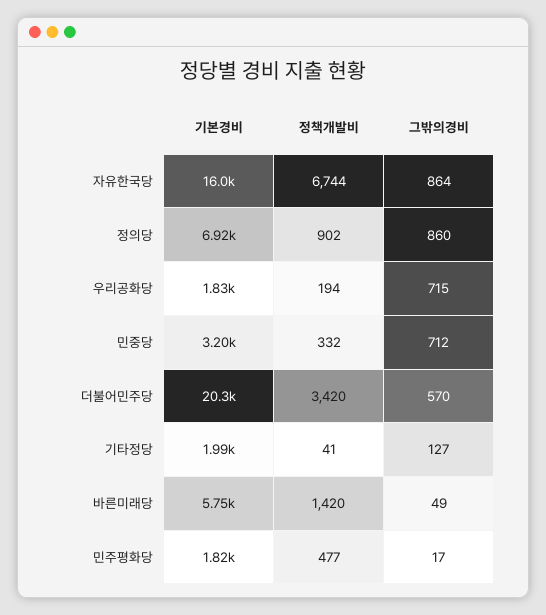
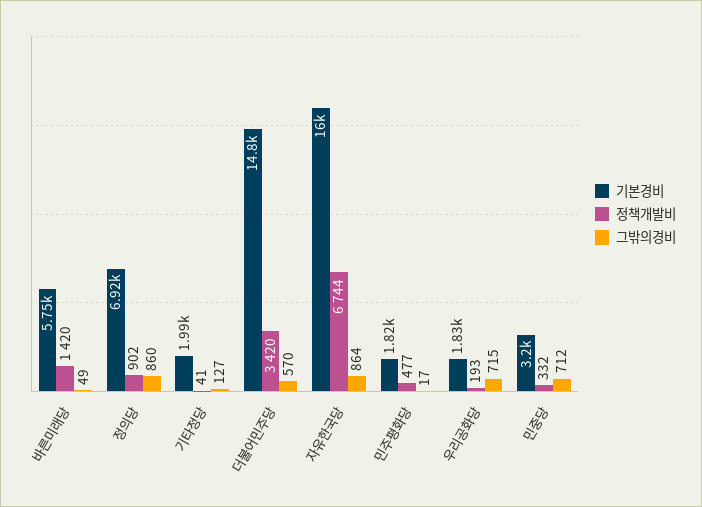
  {
    "기본경비": {
      "자유한국당": 16000,
      "정의당": 6920,
      "우리공화당": 1830,
      "민중당": 3200,
-     "더불어민주당": 20300,
+     "더불어민주당": 14800,
      "기타정당": 1990,
      "바른미래당": 5750,
      "민주평화당": 1820
    },
    "정책개발비": {
      "자유한국당": 6744,
      "정의당": 902,
-     "우리공화당": 194,
+     "우리공화당": 193,
      "민중당": 332,
      "더불어민주당": 3420,
      "기타정당": 41,
      "바른미래당": 1420,
      "민주평화당": 477
    },
    "그밖의경비": {
      "자유한국당": 864,
      "정의당": 860,
      "우리공화당": 715,
      "민중당": 712,
      "더불어민주당": 570,
      "기타정당": 127,
      "바른미래당": 49,
      "민주평화당": 17
    }
  }

